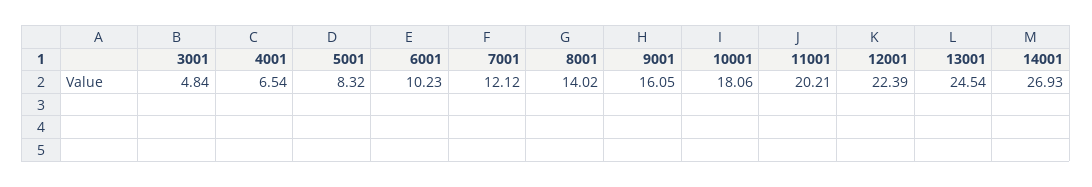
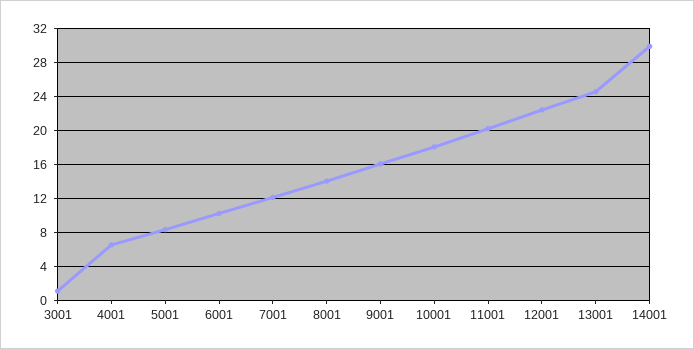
  {
-   "3001": 4.84,
+   "3001": 1,
    "4001": 6.54,
    "5001": 8.32,
    "6001": 10.23,
    "7001": 12.12,
    "8001": 14.02,
    "9001": 16.05,
    "10001": 18.06,
    "11001": 20.21,
    "12001": 22.39,
    "13001": 24.54,
-   "14001": 26.93
+   "14001": 30
  }

